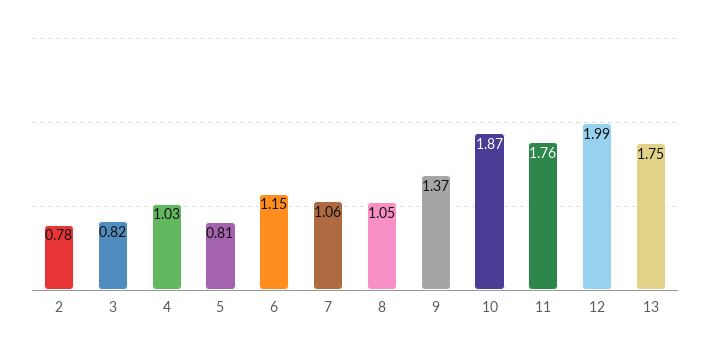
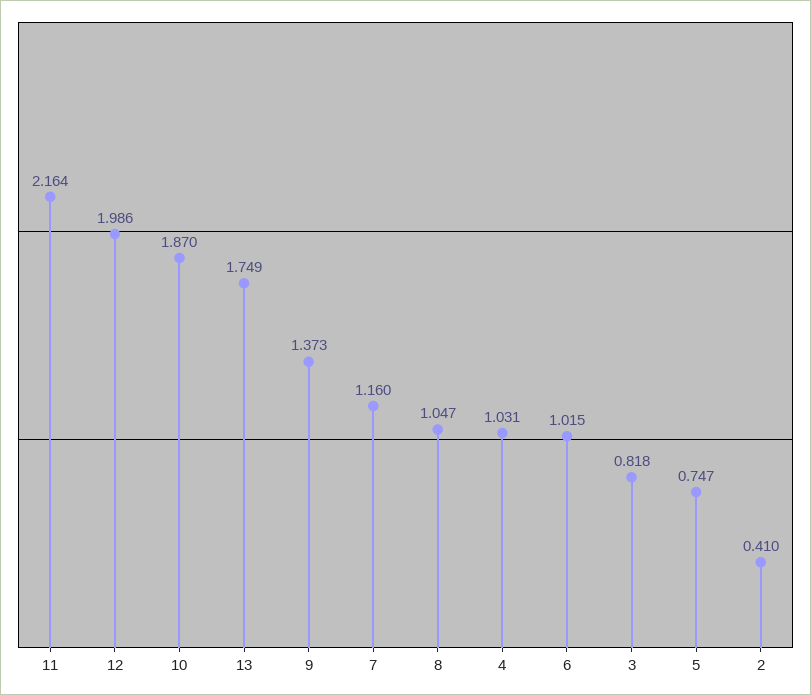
  {
-   "2": 0.78,
+   "2": 0.41,
    "3": 0.818,
    "4": 1.031,
-   "5": 0.81,
+   "5": 0.747,
-   "6": 1.15,
+   "6": 1.015,
-   "7": 1.06,
+   "7": 1.16,
    "8": 1.047,
    "9": 1.373,
    "10": 1.87,
-   "11": 1.76,
+   "11": 2.164,
    "12": 1.986,
    "13": 1.749
  }

